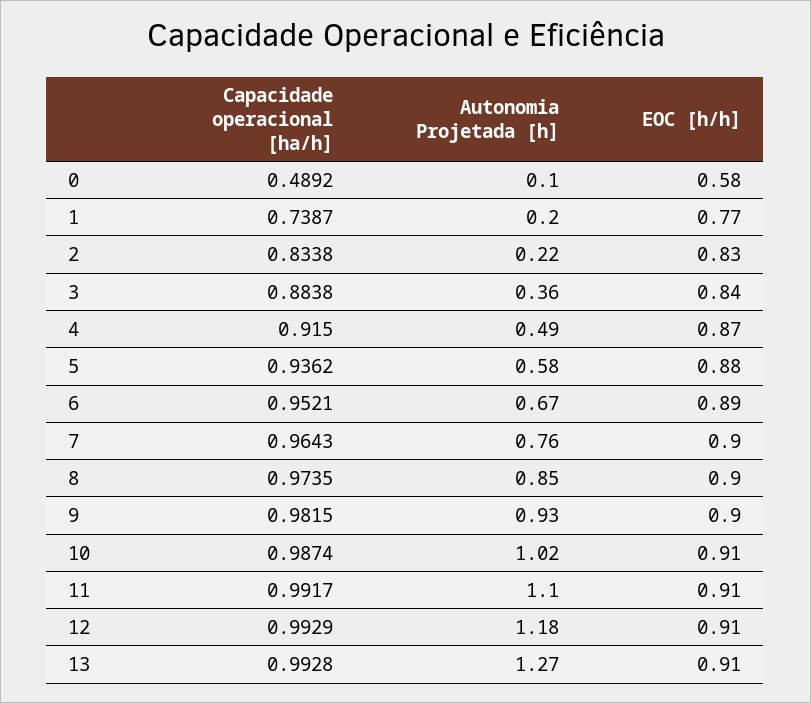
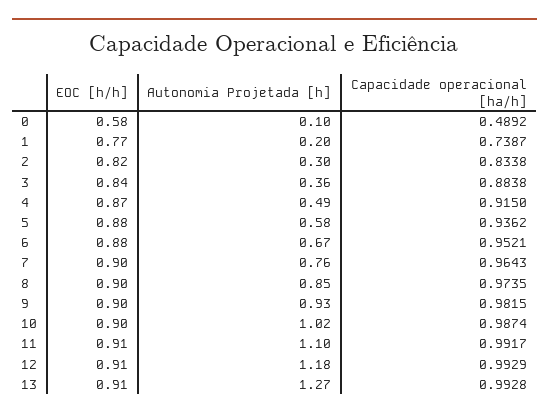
  {
    "Capacidade operacional [ha/h]": {
      "0": 0.4892,
      "1": 0.7387,
      "2": 0.8338,
      "3": 0.8838,
      "4": 0.915,
      "5": 0.9362,
      "6": 0.9521,
      "7": 0.9643,
      "8": 0.9735,
      "9": 0.9815,
      "10": 0.9874,
      "11": 0.9917,
      "12": 0.9929,
      "13": 0.9928
    },
    "Autonomia Projetada [h]": {
      "0": 0.1,
      "1": 0.2,
-     "2": 0.22,
+     "2": 0.3,
      "3": 0.36,
      "4": 0.49,
      "5": 0.58,
      "6": 0.67,
      "7": 0.76,
      "8": 0.85,
      "9": 0.93,
      "10": 1.02,
      "11": 1.1,
      "12": 1.18,
      "13": 1.27
    },
    "EOC [h/h]": {
      "0": 0.58,
      "1": 0.77,
-     "2": 0.83,
+     "2": 0.82,
      "3": 0.84,
      "4": 0.87,
      "5": 0.88,
-     "6": 0.89,
+     "6": 0.88,
      "7": 0.9,
      "8": 0.9,
      "9": 0.9,
-     "10": 0.91,
+     "10": 0.9,
      "11": 0.91,
      "12": 0.91,
      "13": 0.91
    }
  }

